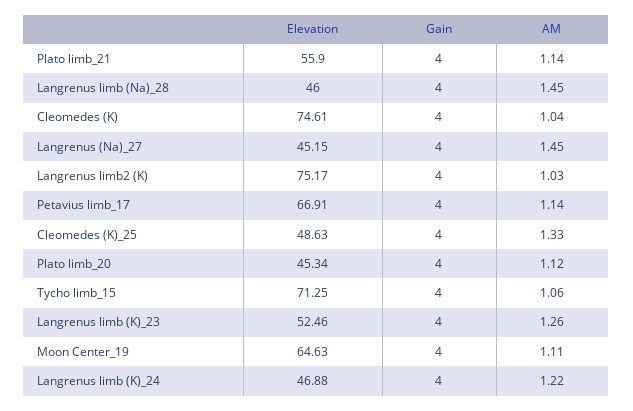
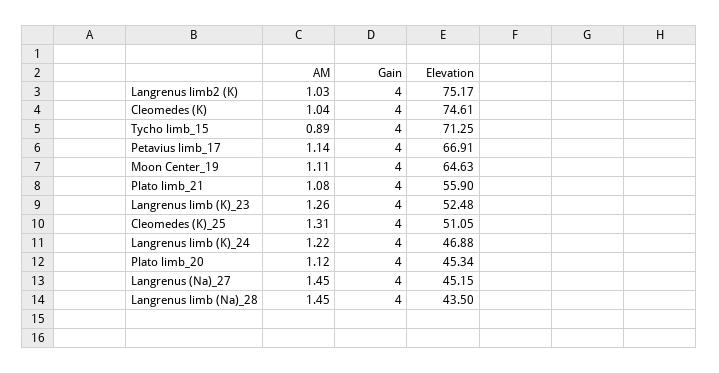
  {
    "Elevation": {
      "Plato limb_21": 55.9,
-     "Langrenus limb (Na)_28": 46,
+     "Langrenus limb (Na)_28": 43.5,
      "Cleomedes (K)": 74.61,
      "Langrenus (Na)_27": 45.15,
      "Langrenus limb2 (K)": 75.17,
      "Petavius limb_17": 66.91,
-     "Cleomedes (K)_25": 48.63,
+     "Cleomedes (K)_25": 51.05,
      "Plato limb_20": 45.34,
      "Tycho limb_15": 71.25,
-     "Langrenus limb (K)_23": 52.46,
+     "Langrenus limb (K)_23": 52.48,
      "Moon Center_19": 64.63,
      "Langrenus limb (K)_24": 46.88
    },
    "Gain": {
      "Plato limb_21": 4,
      "Langrenus limb (Na)_28": 4,
      "Cleomedes (K)": 4,
      "Langrenus (Na)_27": 4,
      "Langrenus limb2 (K)": 4,
      "Petavius limb_17": 4,
      "Cleomedes (K)_25": 4,
      "Plato limb_20": 4,
      "Tycho limb_15": 4,
      "Langrenus limb (K)_23": 4,
      "Moon Center_19": 4,
      "Langrenus limb (K)_24": 4
    },
    "AM": {
-     "Plato limb_21": 1.14,
+     "Plato limb_21": 1.08,
      "Langrenus limb (Na)_28": 1.45,
      "Cleomedes (K)": 1.04,
      "Langrenus (Na)_27": 1.45,
      "Langrenus limb2 (K)": 1.03,
      "Petavius limb_17": 1.14,
-     "Cleomedes (K)_25": 1.33,
+     "Cleomedes (K)_25": 1.31,
      "Plato limb_20": 1.12,
-     "Tycho limb_15": 1.06,
+     "Tycho limb_15": 0.89,
      "Langrenus limb (K)_23": 1.26,
      "Moon Center_19": 1.11,
      "Langrenus limb (K)_24": 1.22
    }
  }

